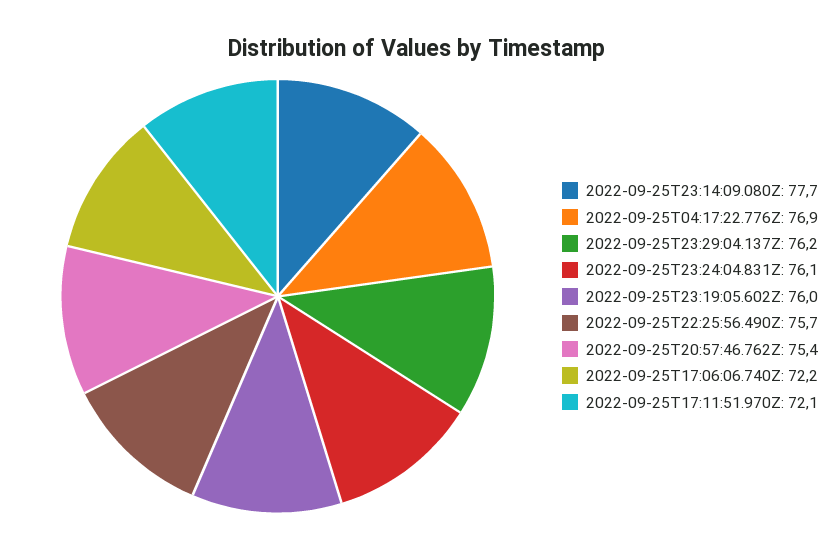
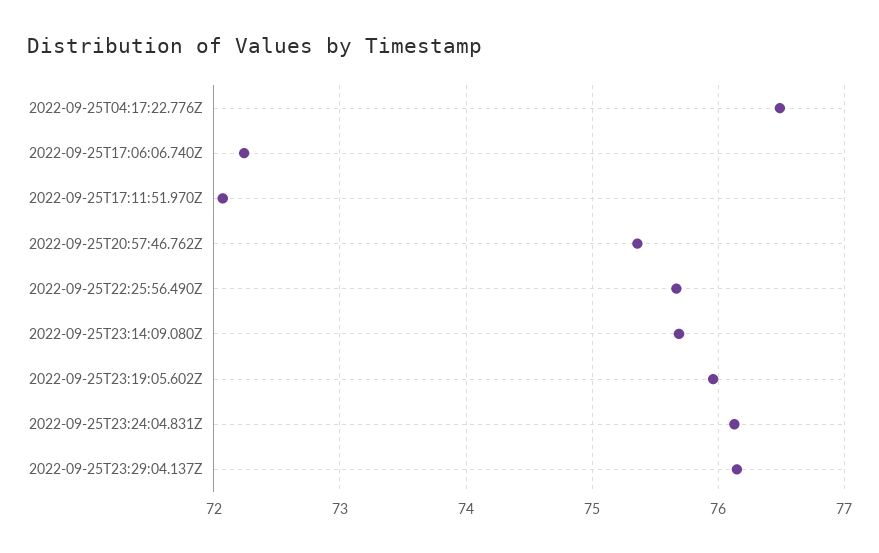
  {
-   "2022-09-25T23:14:09.080Z": 77.7,
+   "2022-09-25T23:14:09.080Z": 75.7,
-   "2022-09-25T04:17:22.776Z": 76.9,
+   "2022-09-25T04:17:22.776Z": 76.5,
    "2022-09-25T23:29:04.137Z": 76.2,
    "2022-09-25T23:24:04.831Z": 76.1,
    "2022-09-25T23:19:05.602Z": 76,
    "2022-09-25T22:25:56.490Z": 75.7,
    "2022-09-25T20:57:46.762Z": 75.4,
    "2022-09-25T17:06:06.740Z": 72.2,
    "2022-09-25T17:11:51.970Z": 72.1
  }

